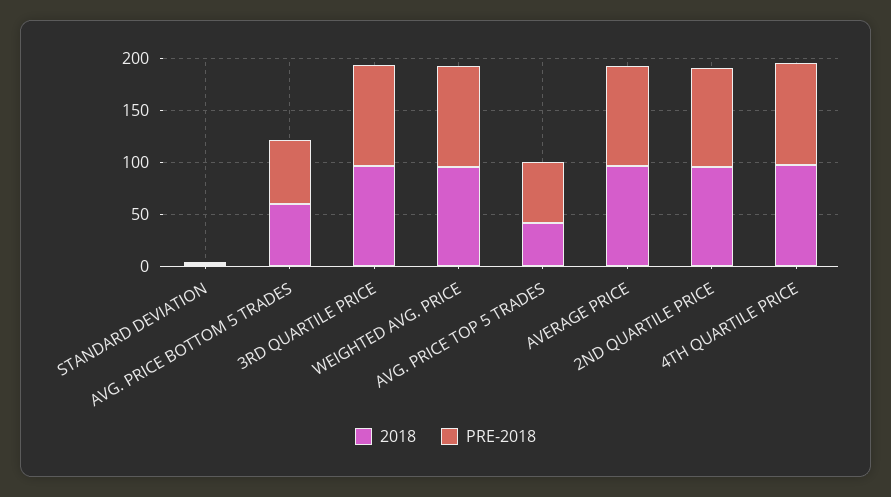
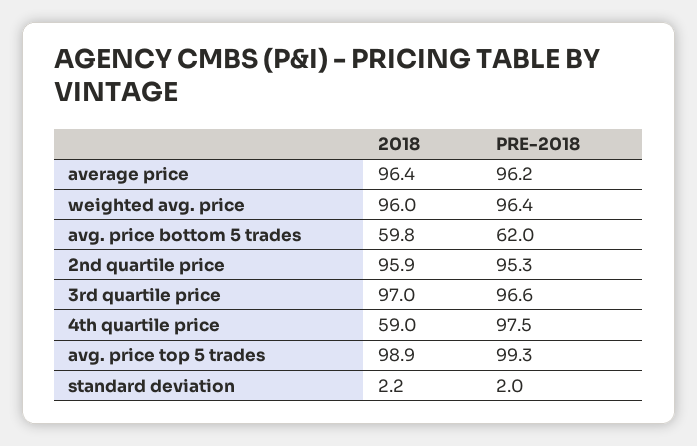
  {
    "2018": {
      "STANDARD DEVIATION": 2.2,
      "AVG. PRICE BOTTOM 5 TRADES": 59.8,
      "3RD QUARTILE PRICE": 97,
      "WEIGHTED AVG. PRICE": 96,
-     "AVG. PRICE TOP 5 TRADES": 40,
+     "AVG. PRICE TOP 5 TRADES": 98.9,
      "AVERAGE PRICE": 96.4,
      "2ND QUARTILE PRICE": 95.9,
-     "4TH QUARTILE PRICE": 100
+     "4TH QUARTILE PRICE": 59
    },
    "PRE-2018": {
      "STANDARD DEVIATION": 2,
      "AVG. PRICE BOTTOM 5 TRADES": 62,
      "3RD QUARTILE PRICE": 96.6,
      "WEIGHTED AVG. PRICE": 96.4,
-     "AVG. PRICE TOP 5 TRADES": 60,
+     "AVG. PRICE TOP 5 TRADES": 99.3,
      "AVERAGE PRICE": 96.2,
      "2ND QUARTILE PRICE": 95.3,
      "4TH QUARTILE PRICE": 97.5
    }
  }

